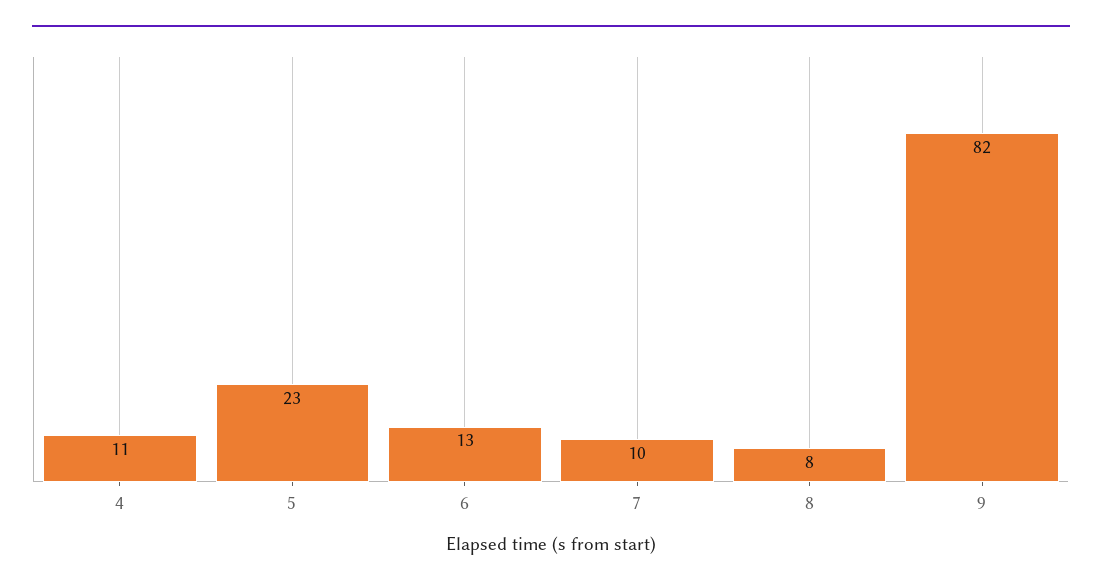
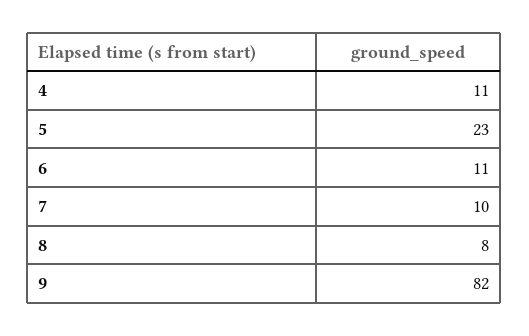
  {
    "4": 11,
    "5": 23,
-   "6": 13,
+   "6": 11,
    "7": 10,
    "8": 8,
    "9": 82
  }

